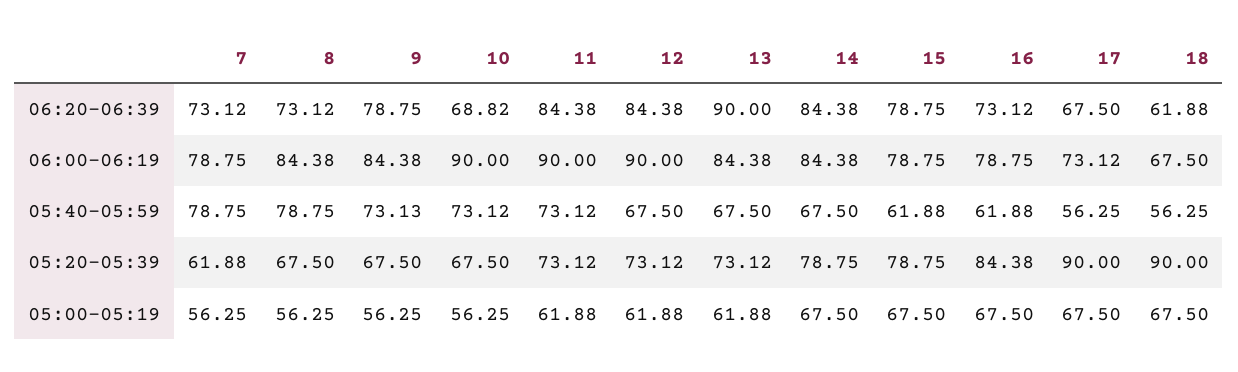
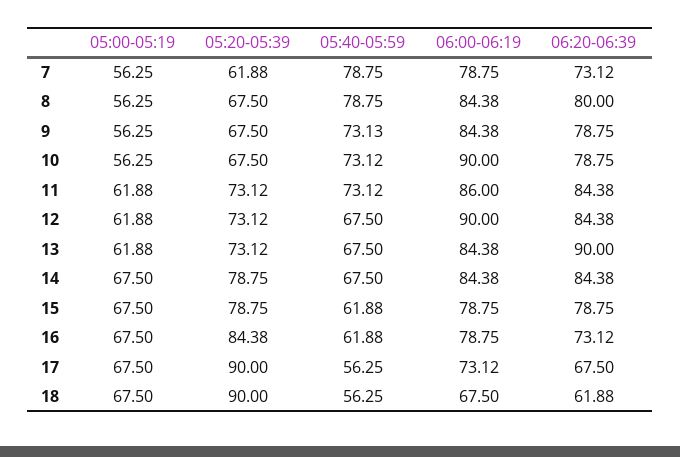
  {
    "7": {
      "06:20-06:39": 73.12,
      "06:00-06:19": 78.75,
      "05:40-05:59": 78.75,
      "05:20-05:39": 61.88,
      "05:00-05:19": 56.25
    },
    "8": {
-     "06:20-06:39": 73.12,
+     "06:20-06:39": 80,
      "06:00-06:19": 84.38,
      "05:40-05:59": 78.75,
      "05:20-05:39": 67.5,
      "05:00-05:19": 56.25
    },
    "9": {
      "06:20-06:39": 78.75,
      "06:00-06:19": 84.38,
      "05:40-05:59": 73.13,
      "05:20-05:39": 67.5,
      "05:00-05:19": 56.25
    },
    "10": {
-     "06:20-06:39": 68.82,
+     "06:20-06:39": 78.75,
      "06:00-06:19": 90,
      "05:40-05:59": 73.12,
      "05:20-05:39": 67.5,
      "05:00-05:19": 56.25
    },
    "11": {
      "06:20-06:39": 84.38,
-     "06:00-06:19": 90,
+     "06:00-06:19": 86,
      "05:40-05:59": 73.12,
      "05:20-05:39": 73.12,
      "05:00-05:19": 61.88
    },
    "12": {
      "06:20-06:39": 84.38,
      "06:00-06:19": 90,
      "05:40-05:59": 67.5,
      "05:20-05:39": 73.12,
      "05:00-05:19": 61.88
    },
    "13": {
      "06:20-06:39": 90,
      "06:00-06:19": 84.38,
      "05:40-05:59": 67.5,
      "05:20-05:39": 73.12,
      "05:00-05:19": 61.88
    },
    "14": {
      "06:20-06:39": 84.38,
      "06:00-06:19": 84.38,
      "05:40-05:59": 67.5,
      "05:20-05:39": 78.75,
      "05:00-05:19": 67.5
    },
    "15": {
      "06:20-06:39": 78.75,
      "06:00-06:19": 78.75,
      "05:40-05:59": 61.88,
      "05:20-05:39": 78.75,
      "05:00-05:19": 67.5
    },
    "16": {
      "06:20-06:39": 73.12,
      "06:00-06:19": 78.75,
      "05:40-05:59": 61.88,
      "05:20-05:39": 84.38,
      "05:00-05:19": 67.5
    },
    "17": {
      "06:20-06:39": 67.5,
      "06:00-06:19": 73.12,
      "05:40-05:59": 56.25,
      "05:20-05:39": 90,
      "05:00-05:19": 67.5
    },
    "18": {
      "06:20-06:39": 61.88,
      "06:00-06:19": 67.5,
      "05:40-05:59": 56.25,
      "05:20-05:39": 90,
      "05:00-05:19": 67.5
    }
  }

